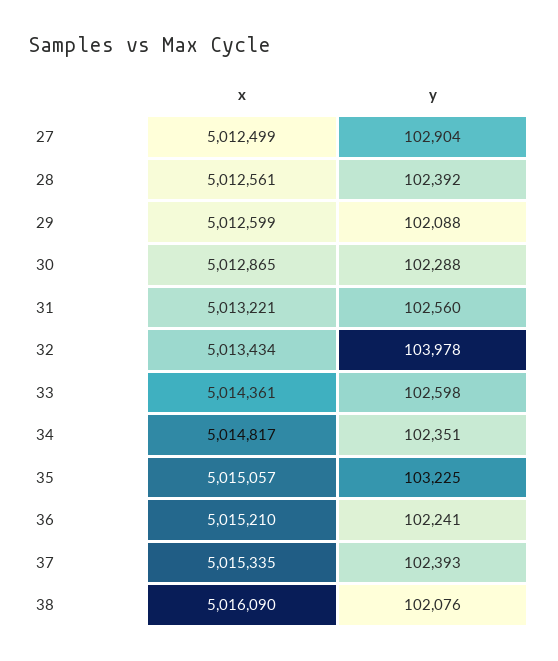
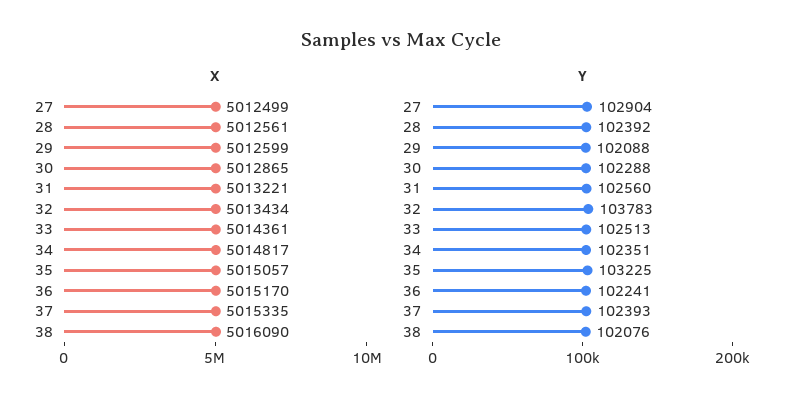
  {
    "x": {
      "27": 5012499,
      "28": 5012561,
      "29": 5012599,
      "30": 5012865,
      "31": 5013221,
      "32": 5013434,
      "33": 5014361,
      "34": 5014817,
      "35": 5015057,
-     "36": 5015210,
+     "36": 5015170,
      "37": 5015335,
      "38": 5016090
    },
    "y": {
      "27": 102904,
      "28": 102392,
      "29": 102088,
      "30": 102288,
      "31": 102560,
-     "32": 103978,
+     "32": 103783,
-     "33": 102598,
+     "33": 102513,
      "34": 102351,
      "35": 103225,
      "36": 102241,
      "37": 102393,
      "38": 102076
    }
  }

